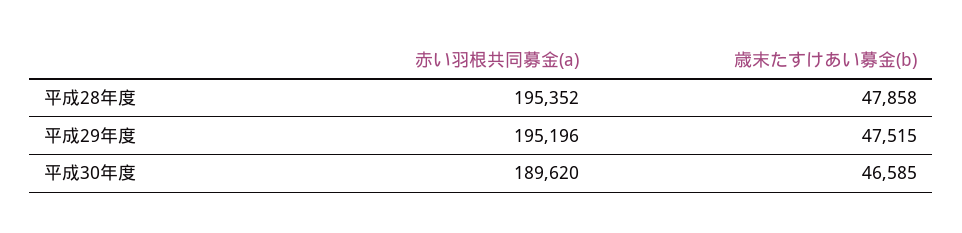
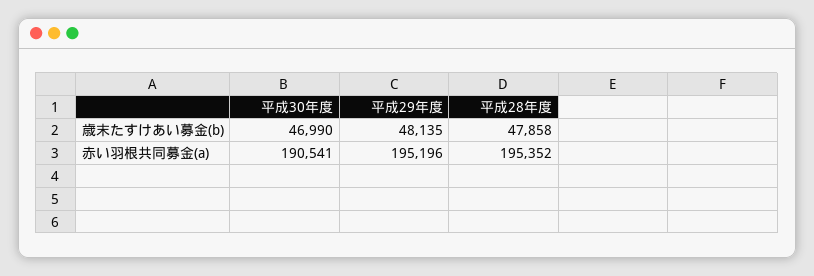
  {
    "赤い羽根共同募金(a)": {
      "平成28年度": 195352,
      "平成29年度": 195196,
-     "平成30年度": 189620
+     "平成30年度": 190541
    },
    "歳末たすけあい募金(b)": {
      "平成28年度": 47858,
-     "平成29年度": 47515,
+     "平成29年度": 48135,
-     "平成30年度": 46585
+     "平成30年度": 46990
    }
  }

